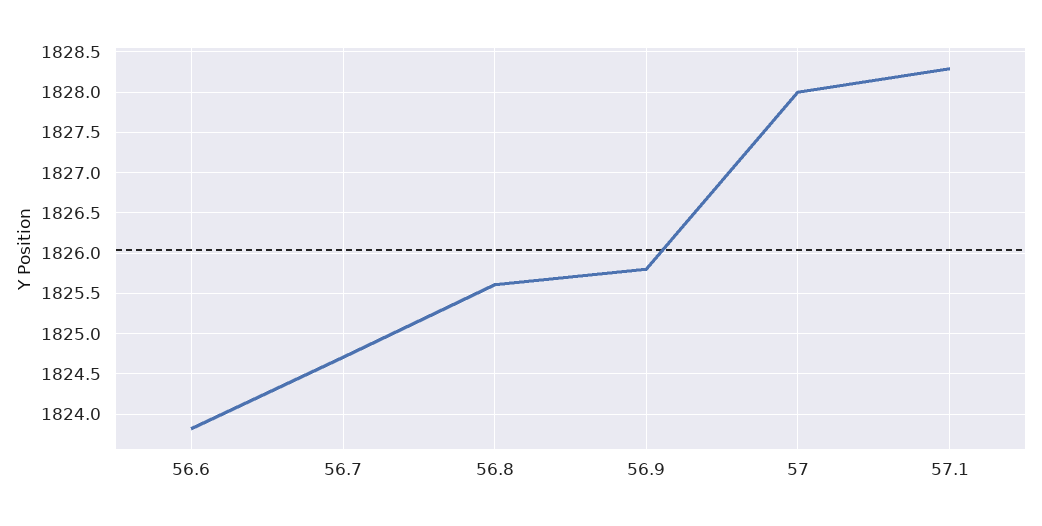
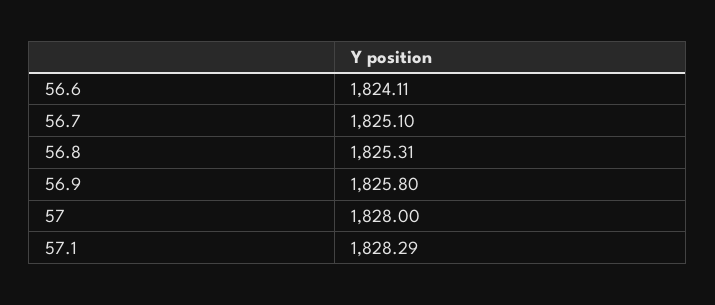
  {
-   "56.6": 1823.8,
+   "56.6": 1824.11,
-   "56.7": 1824.7,
+   "56.7": 1825.1,
-   "56.8": 1825.6,
+   "56.8": 1825.31,
    "56.9": 1825.8,
    "57": 1828,
    "57.1": 1828.29
  }

